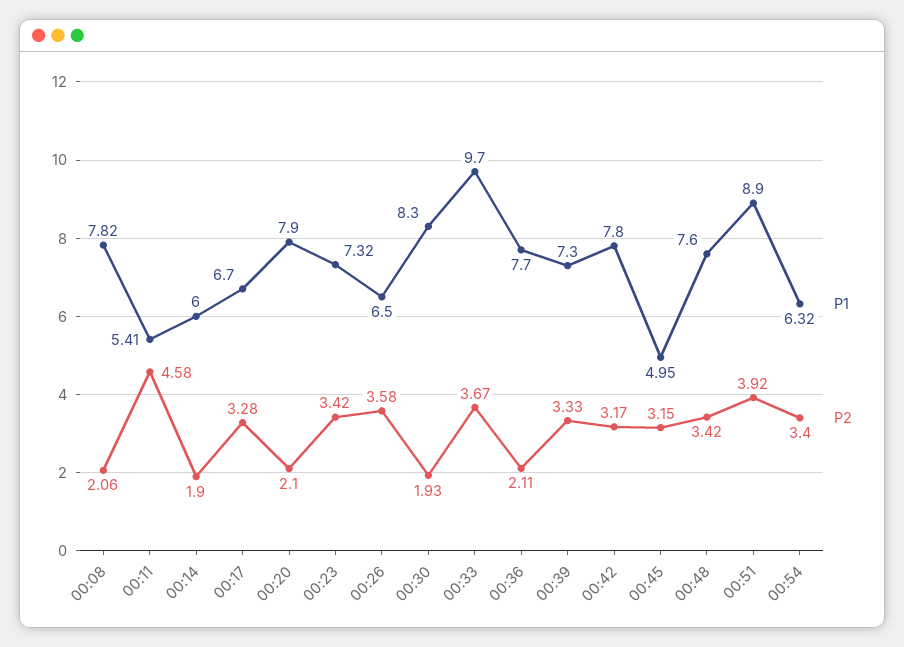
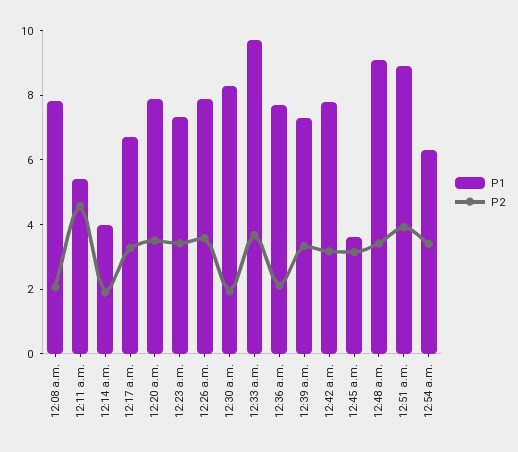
  {
    "P1": {
      "00:08": 7.82,
      "00:11": 5.41,
-     "00:14": 6,
+     "00:14": 4,
      "00:17": 6.7,
      "00:20": 7.9,
      "00:23": 7.32,
-     "00:26": 6.5,
+     "00:26": 8,
      "00:30": 8.3,
      "00:33": 9.7,
      "00:36": 7.7,
      "00:39": 7.3,
      "00:42": 7.8,
-     "00:45": 4.95,
+     "00:45": 3.5,
-     "00:48": 7.6,
+     "00:48": 9,
      "00:51": 8.9,
      "00:54": 6.32
    },
    "P2": {
      "00:08": 2.06,
      "00:11": 4.58,
      "00:14": 1.9,
      "00:17": 3.28,
-     "00:20": 2.1,
+     "00:20": 3.5,
      "00:23": 3.42,
      "00:26": 3.58,
      "00:30": 1.93,
      "00:33": 3.67,
      "00:36": 2.11,
      "00:39": 3.33,
      "00:42": 3.17,
      "00:45": 3.15,
      "00:48": 3.42,
      "00:51": 3.92,
      "00:54": 3.4
    }
  }

